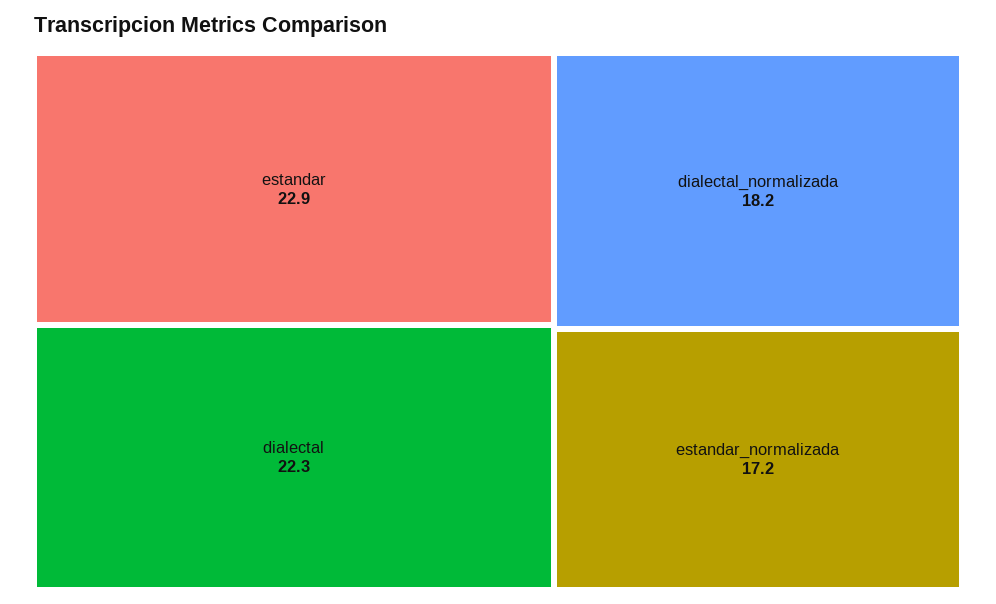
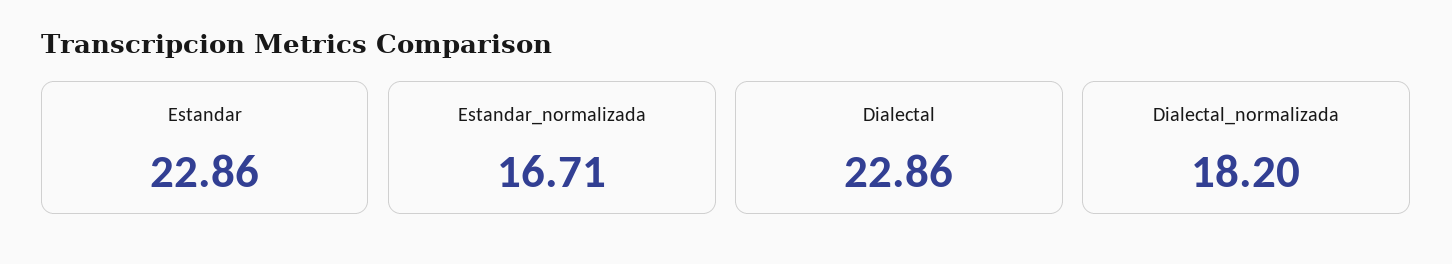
  {
    "estandar": 22.86,
-   "dialectal": 22.3,
+   "dialectal": 22.86,
    "dialectal_normalizada": 18.2,
-   "estandar_normalizada": 17.2
+   "estandar_normalizada": 16.71
  }

